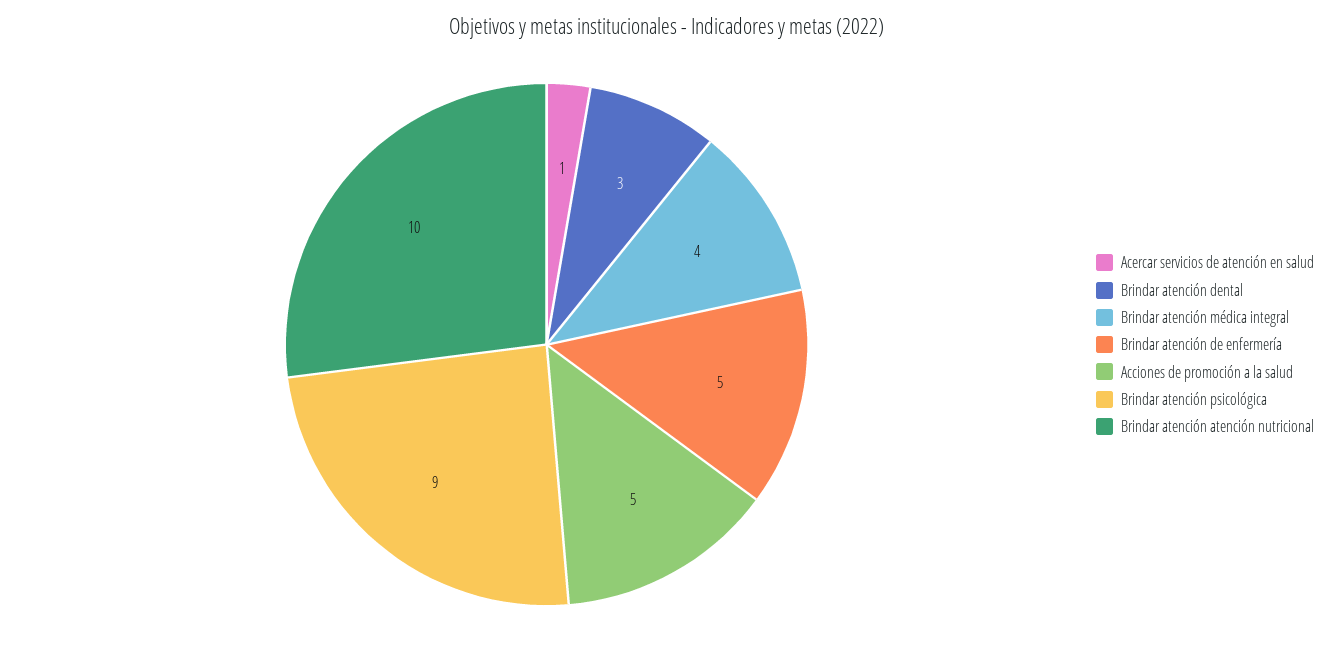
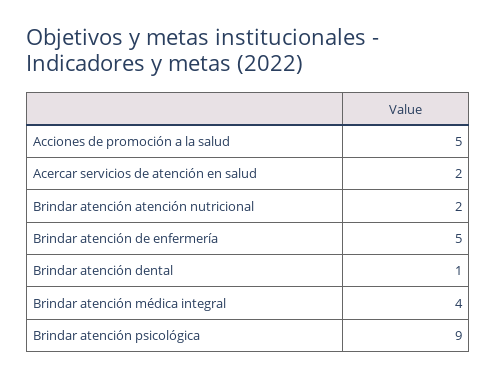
  {
-   "Acercar servicios de atención en salud": 1,
+   "Acercar servicios de atención en salud": 2,
-   "Brindar atención dental": 3,
+   "Brindar atención dental": 1,
    "Brindar atención médica integral": 4,
    "Brindar atención de enfermería": 5,
    "Acciones de promoción a la salud": 5,
    "Brindar atención psicológica": 9,
-   "Brindar atención atención nutricional": 10
+   "Brindar atención atención nutricional": 2
  }

